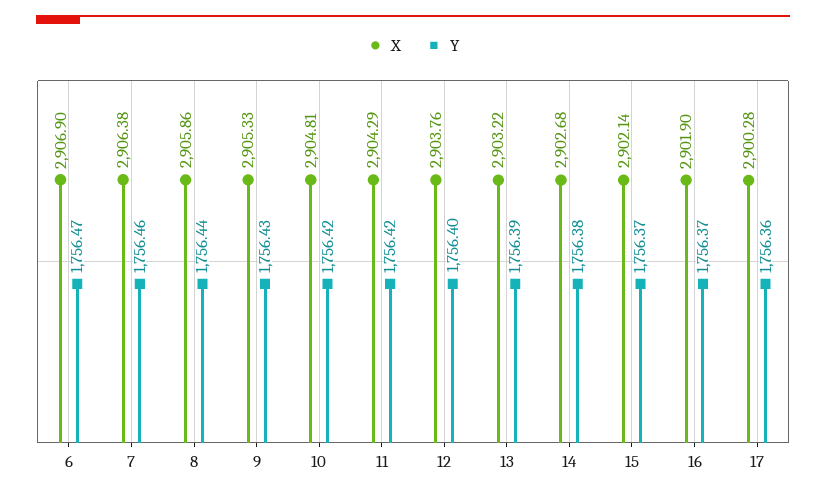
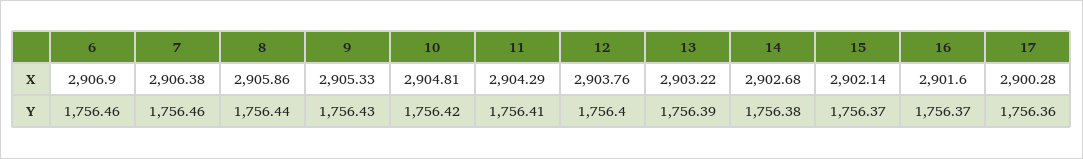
  {
    "X": {
      "6": 2906.9,
      "7": 2906.38,
      "8": 2905.86,
      "9": 2905.33,
      "10": 2904.81,
      "11": 2904.29,
      "12": 2903.76,
      "13": 2903.22,
      "14": 2902.68,
      "15": 2902.14,
-     "16": 2901.9,
+     "16": 2901.6,
      "17": 2900.28
    },
    "Y": {
-     "6": 1756.47,
+     "6": 1756.46,
      "7": 1756.46,
      "8": 1756.44,
      "9": 1756.43,
      "10": 1756.42,
-     "11": 1756.42,
+     "11": 1756.41,
      "12": 1756.4,
      "13": 1756.39,
      "14": 1756.38,
      "15": 1756.37,
      "16": 1756.37,
      "17": 1756.36
    }
  }

